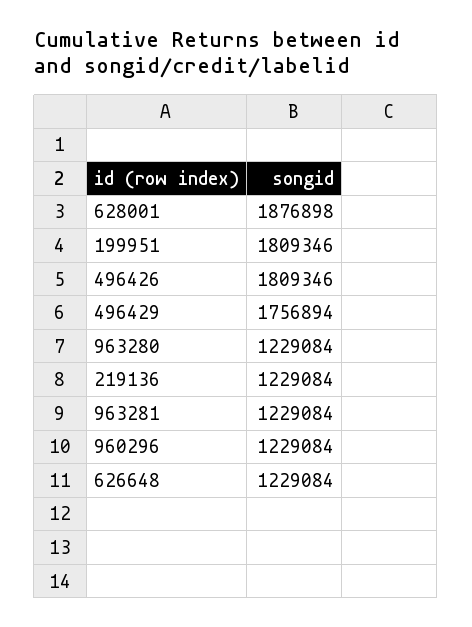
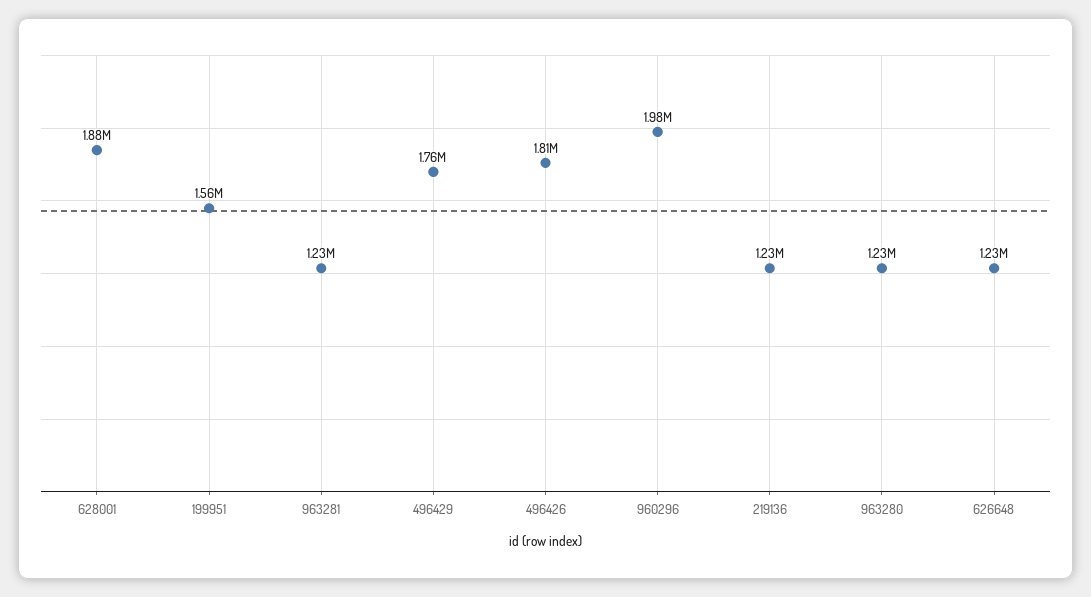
  {
    "628001": 1876898,
-   "199951": 1809346,
+   "199951": 1560000,
    "496426": 1809346,
    "496429": 1756894,
    "963280": 1229084,
    "219136": 1229084,
    "963281": 1229084,
-   "960296": 1229084,
+   "960296": 1980000,
    "626648": 1229084
  }

